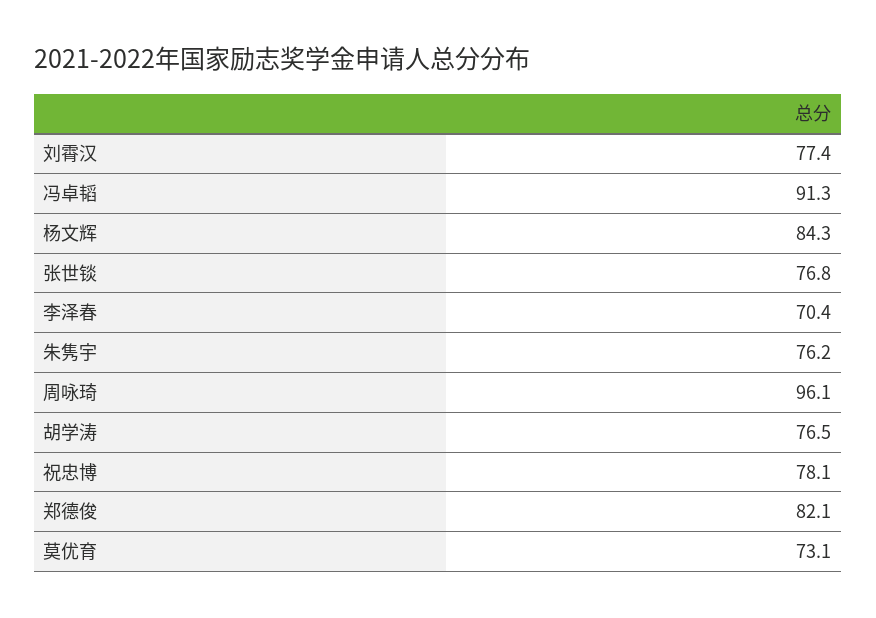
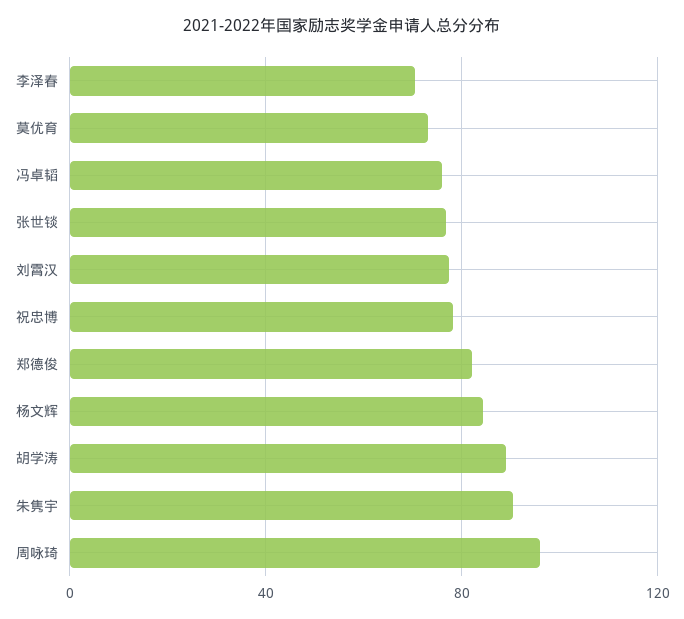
  {
    "刘霄汉": 77.4,
-   "冯卓韬": 91.3,
+   "冯卓韬": 75,
    "杨文辉": 84.3,
    "张世锬": 76.8,
    "李泽春": 70.4,
-   "朱隽宇": 76.2,
+   "朱隽宇": 90,
    "周咏琦": 96.1,
-   "胡学涛": 76.5,
+   "胡学涛": 90,
    "祝忠博": 78.1,
    "郑德俊": 82.1,
    "莫优育": 73.1
  }

